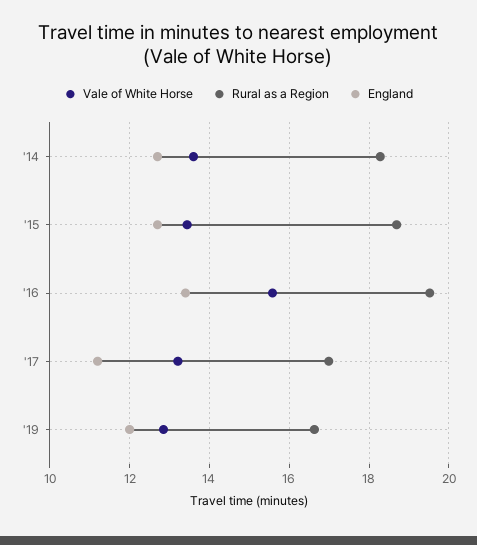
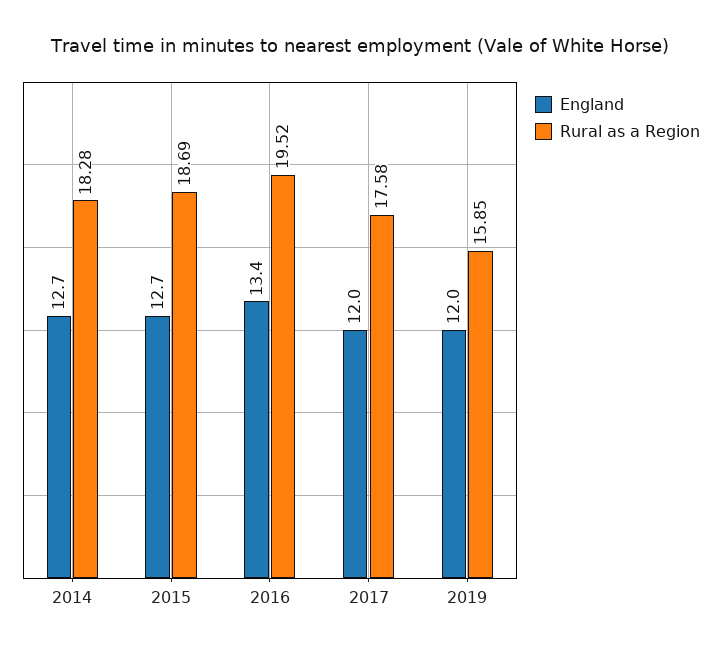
  {
-   "Vale of White Horse": {
-     "'14": 13.6,
-     "'15": 13.4,
-     "'16": 15.6,
-     "'17": 13.2,
-     "'19": 12.8
-   },
    "Rural as a Region": {
      "'14": 18.28,
      "'15": 18.69,
      "'16": 19.52,
-     "'17": 17,
+     "'17": 17.58,
-     "'19": 16.6
+     "'19": 15.85
    },
    "England": {
      "'14": 12.7,
      "'15": 12.7,
      "'16": 13.4,
-     "'17": 11.2,
+     "'17": 12,
      "'19": 12
    }
  }

